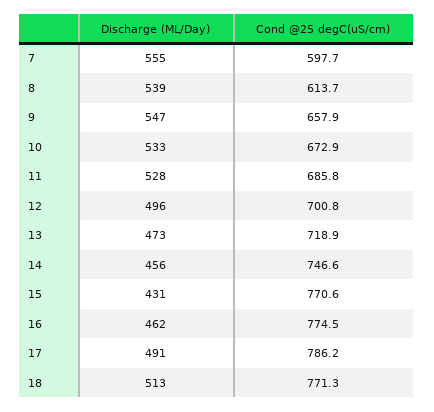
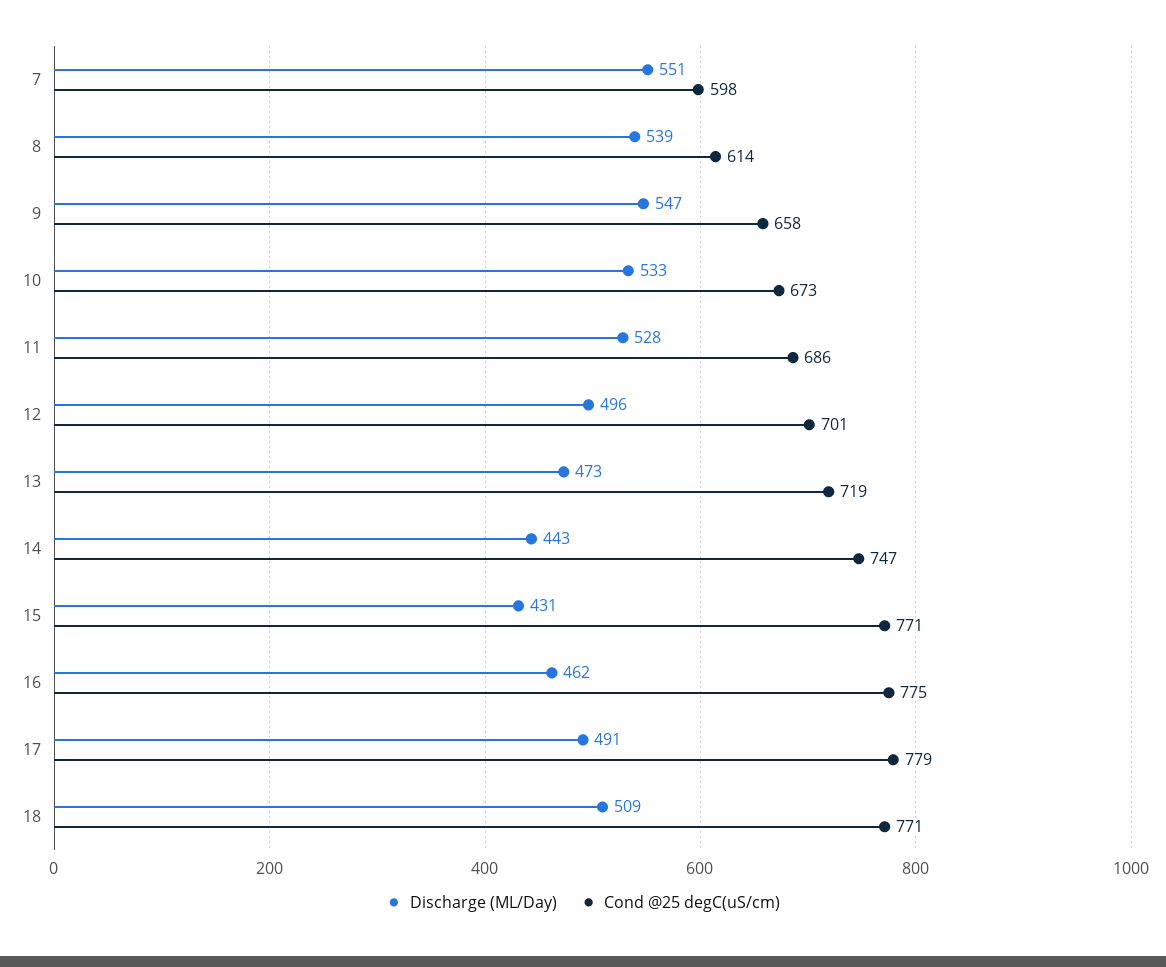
  {
    "Discharge (ML/Day)": {
-     "7": 555,
+     "7": 551,
      "8": 539,
      "9": 547,
      "10": 533,
      "11": 528,
      "12": 496,
      "13": 473,
-     "14": 456,
+     "14": 443,
      "15": 431,
      "16": 462,
      "17": 491,
-     "18": 513
+     "18": 509
    },
    "Cond @25 degC(uS/cm)": {
      "7": 597.7,
      "8": 613.7,
      "9": 657.9,
      "10": 672.9,
      "11": 685.8,
      "12": 700.8,
      "13": 718.9,
      "14": 746.6,
      "15": 770.6,
      "16": 774.5,
-     "17": 786.2,
+     "17": 779,
      "18": 771.3
    }
  }

